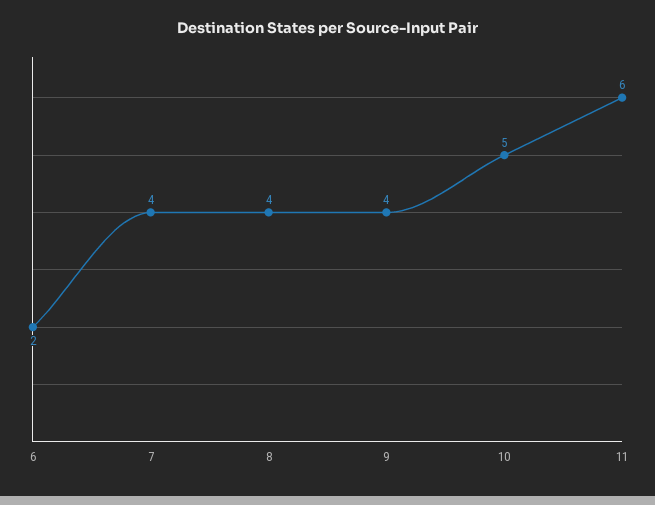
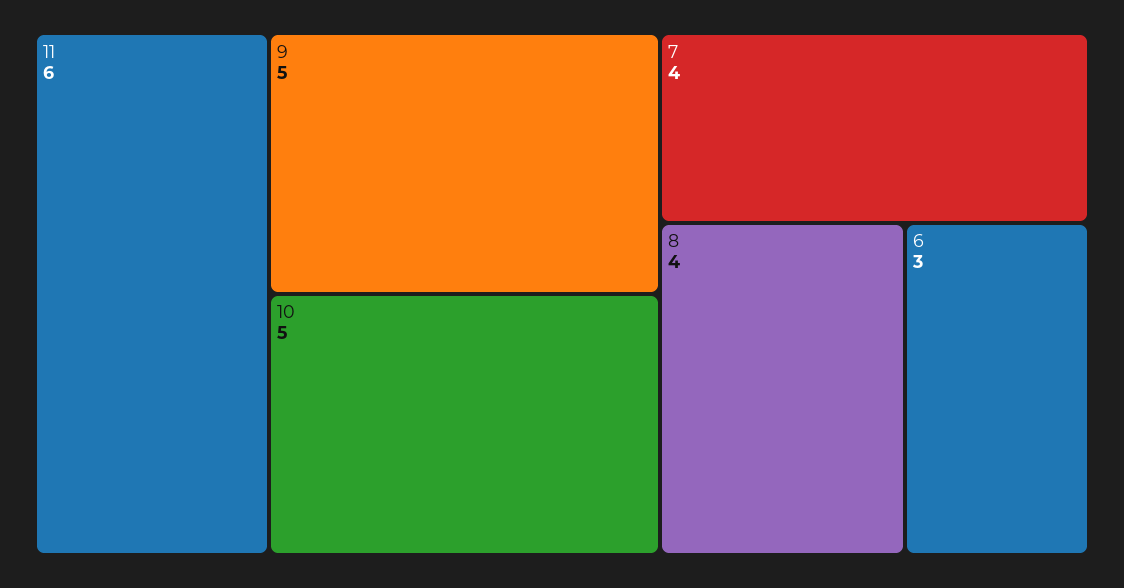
  {
-   "6": 2,
+   "6": 3,
    "7": 4,
    "8": 4,
-   "9": 4,
+   "9": 5,
    "10": 5,
    "11": 6
  }

